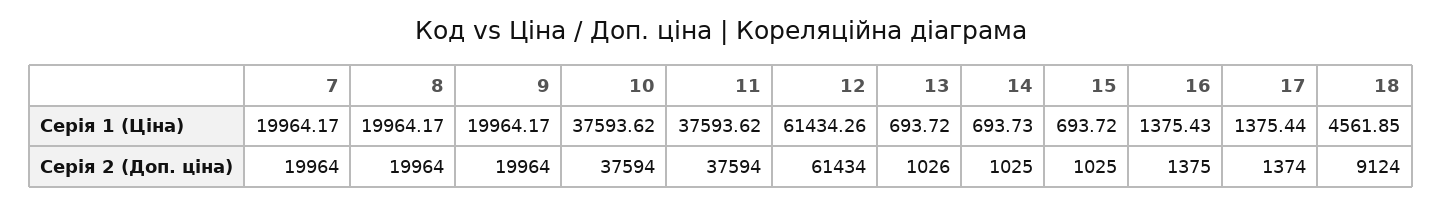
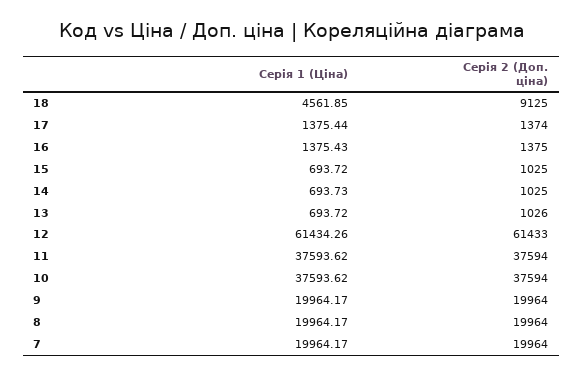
  {
    "7": {
      "Серія 1 (Ціна)": 19964.17,
      "Серія 2 (Доп. ціна)": 19964
    },
    "8": {
      "Серія 1 (Ціна)": 19964.17,
      "Серія 2 (Доп. ціна)": 19964
    },
    "9": {
      "Серія 1 (Ціна)": 19964.17,
      "Серія 2 (Доп. ціна)": 19964
    },
    "10": {
      "Серія 1 (Ціна)": 37593.62,
      "Серія 2 (Доп. ціна)": 37594
    },
    "11": {
      "Серія 1 (Ціна)": 37593.62,
      "Серія 2 (Доп. ціна)": 37594
    },
    "12": {
      "Серія 1 (Ціна)": 61434.26,
-     "Серія 2 (Доп. ціна)": 61434
+     "Серія 2 (Доп. ціна)": 61433
    },
    "13": {
      "Серія 1 (Ціна)": 693.72,
      "Серія 2 (Доп. ціна)": 1026
    },
    "14": {
      "Серія 1 (Ціна)": 693.73,
      "Серія 2 (Доп. ціна)": 1025
    },
    "15": {
      "Серія 1 (Ціна)": 693.72,
      "Серія 2 (Доп. ціна)": 1025
    },
    "16": {
      "Серія 1 (Ціна)": 1375.43,
      "Серія 2 (Доп. ціна)": 1375
    },
    "17": {
      "Серія 1 (Ціна)": 1375.44,
      "Серія 2 (Доп. ціна)": 1374
    },
    "18": {
      "Серія 1 (Ціна)": 4561.85,
-     "Серія 2 (Доп. ціна)": 9124
+     "Серія 2 (Доп. ціна)": 9125
    }
  }

